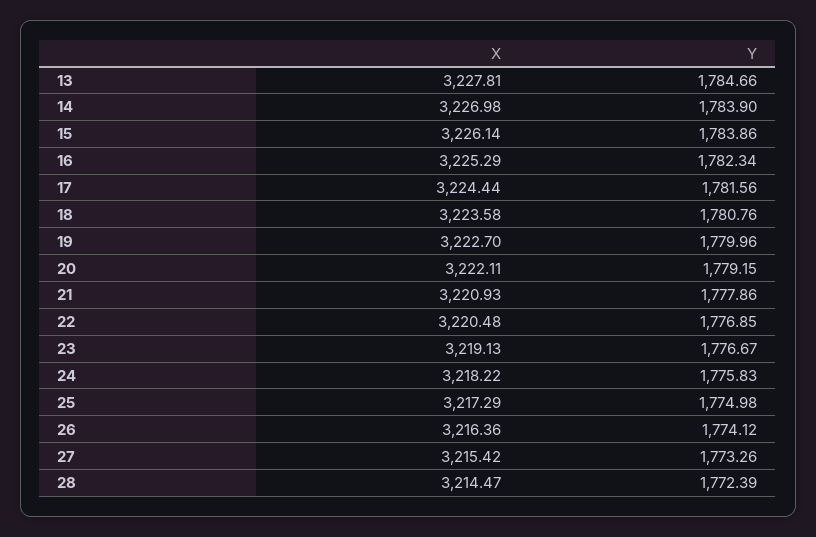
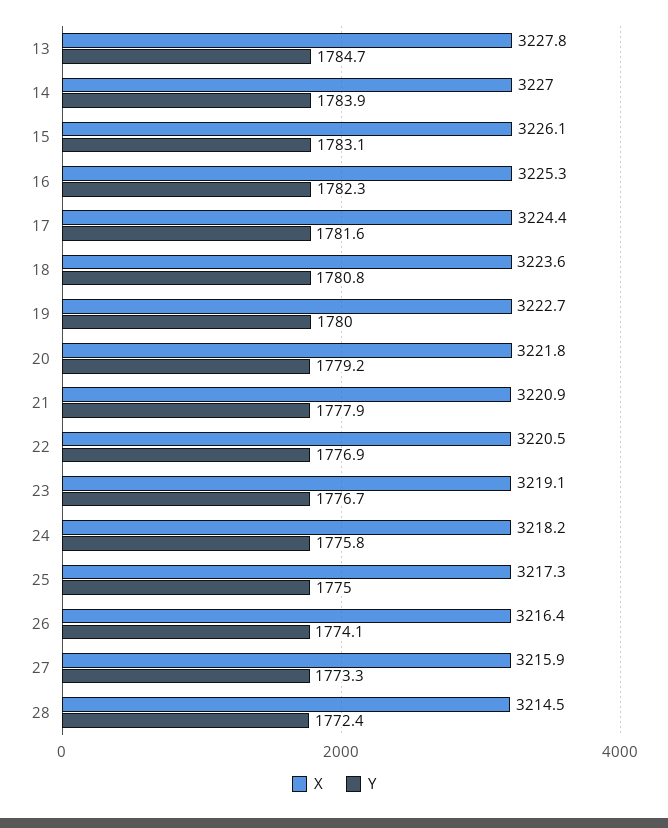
  {
    "X": {
      "13": 3227.81,
      "14": 3226.98,
      "15": 3226.14,
      "16": 3225.29,
      "17": 3224.44,
      "18": 3223.58,
      "19": 3222.7,
-     "20": 3222.11,
+     "20": 3221.8,
      "21": 3220.93,
      "22": 3220.48,
      "23": 3219.13,
      "24": 3218.22,
      "25": 3217.29,
      "26": 3216.36,
-     "27": 3215.42,
+     "27": 3215.9,
      "28": 3214.47
    },
    "Y": {
      "13": 1784.66,
      "14": 1783.9,
-     "15": 1783.86,
+     "15": 1783.1,
      "16": 1782.34,
      "17": 1781.56,
      "18": 1780.76,
      "19": 1779.96,
      "20": 1779.15,
      "21": 1777.86,
      "22": 1776.85,
      "23": 1776.67,
      "24": 1775.83,
      "25": 1774.98,
      "26": 1774.12,
      "27": 1773.26,
      "28": 1772.39
    }
  }

